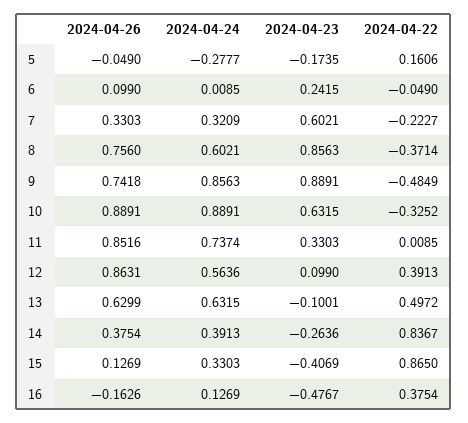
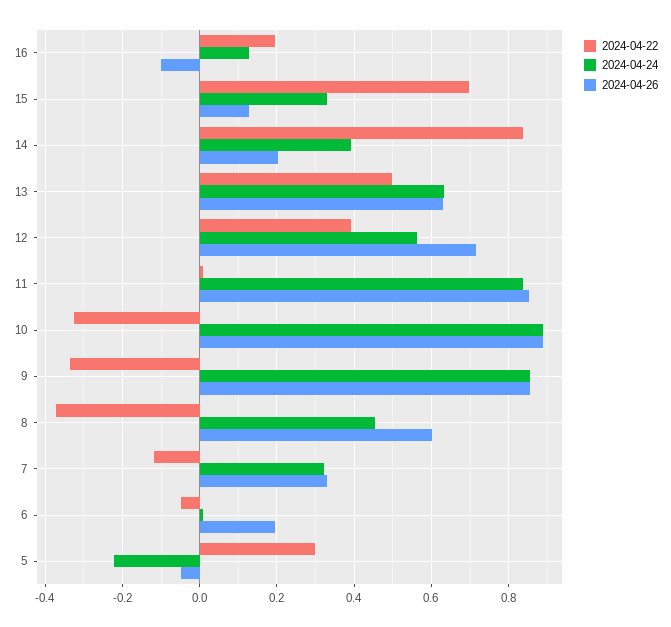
  {
    "2024-04-26": {
      "5": -0.049,
-     "6": 0.099,
+     "6": 0.2,
      "7": 0.3303,
-     "8": 0.756,
+     "8": 0.6,
-     "9": 0.7418,
+     "9": 0.86,
      "10": 0.8891,
      "11": 0.8516,
-     "12": 0.8631,
+     "12": 0.72,
      "13": 0.6299,
-     "14": 0.3754,
+     "14": 0.2,
      "15": 0.1269,
-     "16": -0.1626
+     "16": -0.1
    },
    "2024-04-24": {
-     "5": -0.2777,
+     "5": -0.22,
      "6": 0.0085,
      "7": 0.3209,
-     "8": 0.6021,
+     "8": 0.46,
      "9": 0.8563,
      "10": 0.8891,
-     "11": 0.7374,
+     "11": 0.84,
      "12": 0.5636,
      "13": 0.6315,
      "14": 0.3913,
      "15": 0.3303,
      "16": 0.1269
    },
-   "2024-04-23": {
-     "5": -0.1735,
-     "6": 0.2415,
-     "7": 0.6021,
-     "8": 0.8563,
-     "9": 0.8891,
-     "10": 0.6315,
-     "11": 0.3303,
-     "12": 0.099,
-     "13": -0.1001,
-     "14": -0.2636,
-     "15": -0.4069,
-     "16": -0.4767
-   },
    "2024-04-22": {
-     "5": 0.1606,
+     "5": 0.3,
      "6": -0.049,
-     "7": -0.2227,
+     "7": -0.12,
      "8": -0.3714,
-     "9": -0.4849,
+     "9": -0.34,
      "10": -0.3252,
      "11": 0.0085,
      "12": 0.3913,
      "13": 0.4972,
      "14": 0.8367,
-     "15": 0.865,
+     "15": 0.7,
-     "16": 0.3754
+     "16": 0.2
    }
  }

